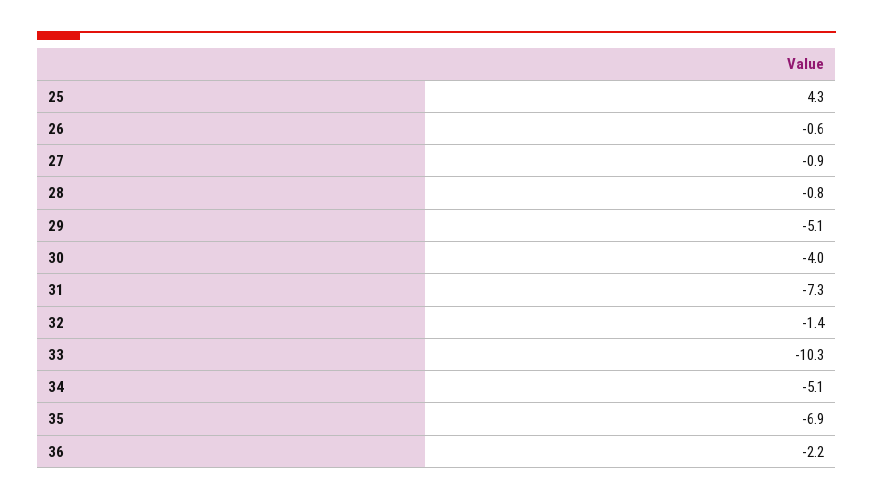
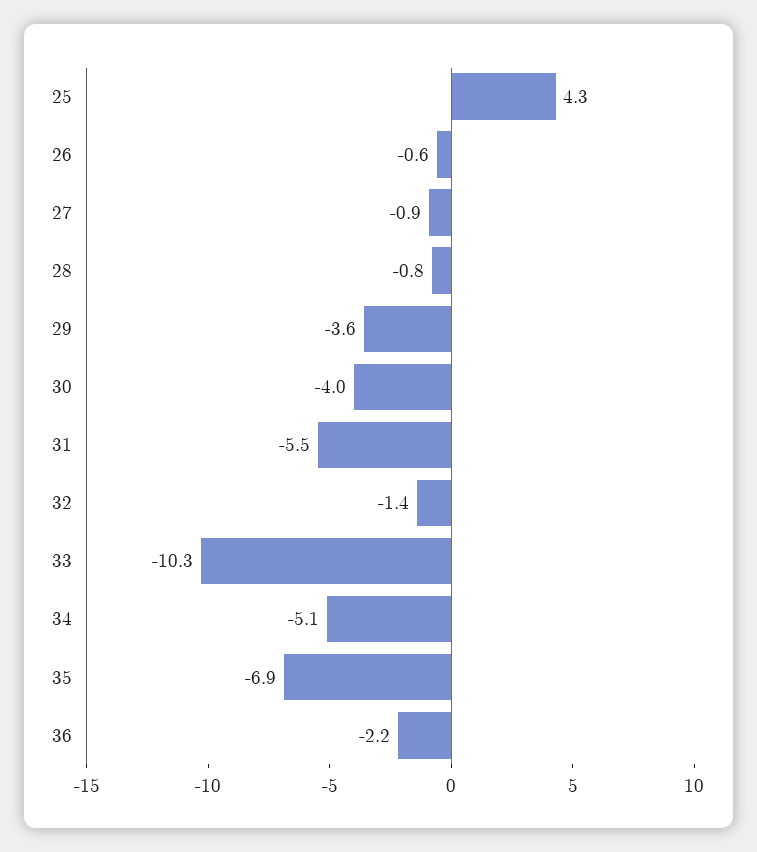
  {
    "25": 4.3,
    "26": -0.6,
    "27": -0.9,
    "28": -0.8,
-   "29": -5.1,
+   "29": -3.6,
    "30": -4,
-   "31": -7.3,
+   "31": -5.5,
    "32": -1.4,
    "33": -10.3,
    "34": -5.1,
    "35": -6.9,
    "36": -2.2
  }

